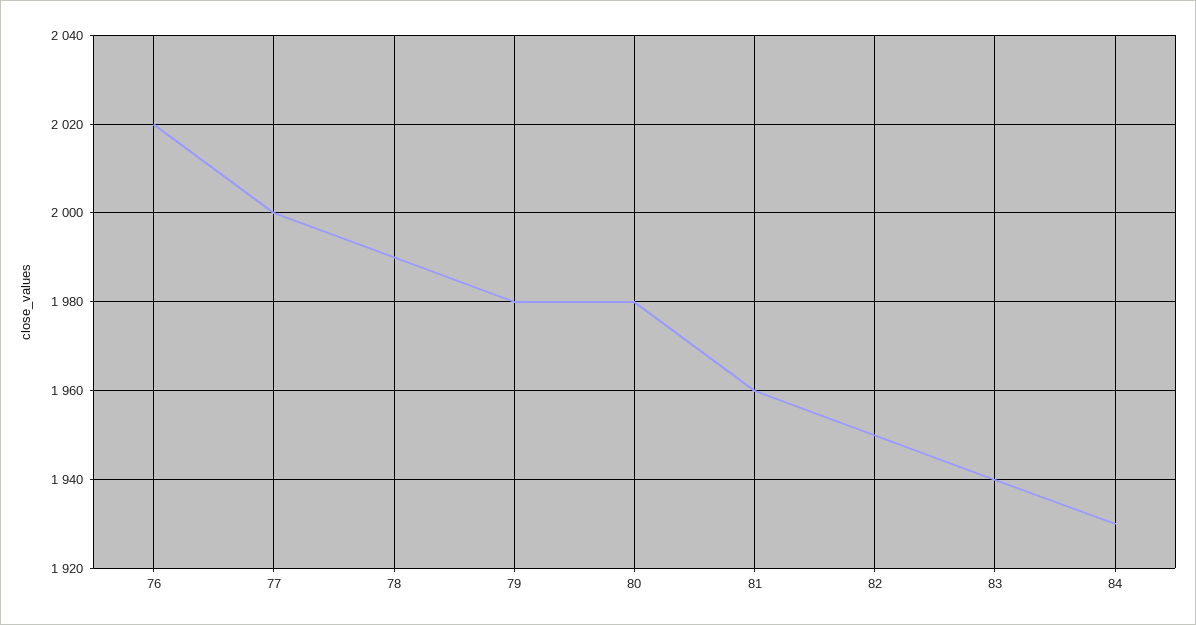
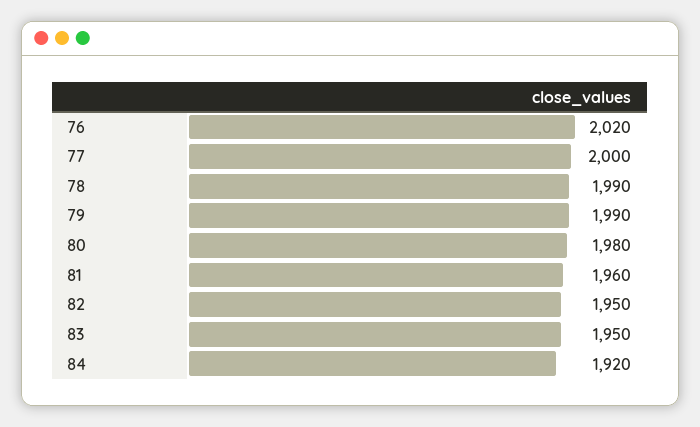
  {
    "76": 2020,
    "77": 2000,
    "78": 1990,
-   "79": 1980,
+   "79": 1990,
    "80": 1980,
    "81": 1960,
    "82": 1950,
-   "83": 1940,
+   "83": 1950,
-   "84": 1930
+   "84": 1920
  }

